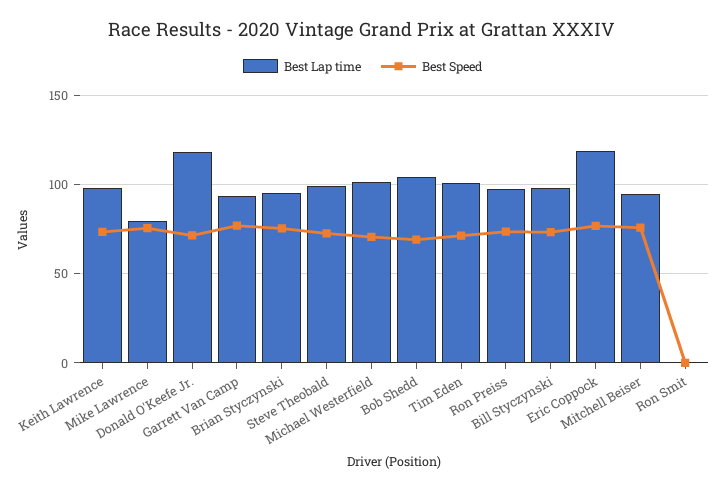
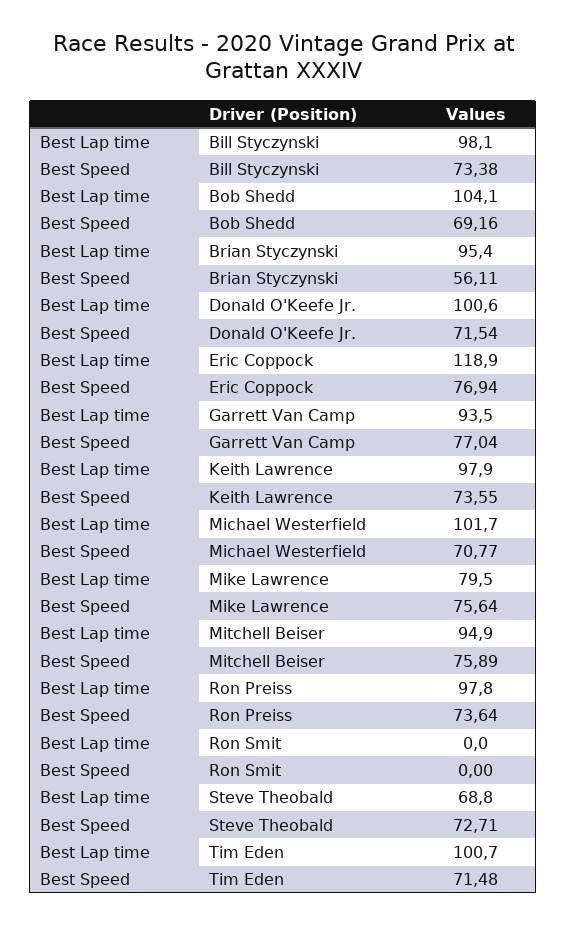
  {
    "Best Lap time": {
      "Keith Lawrence": 97.9,
      "Mike Lawrence": 79.5,
-     "Donald O'Keefe Jr.": 120,
+     "Donald O'Keefe Jr.": 100.6,
      "Garrett Van Camp": 93.5,
      "Brian Styczynski": 95.4,
-     "Steve Theobald": 100,
+     "Steve Theobald": 68.8,
      "Michael Westerfield": 101.7,
      "Bob Shedd": 104.1,
      "Tim Eden": 100.7,
      "Ron Preiss": 97.8,
      "Bill Styczynski": 98.1,
      "Eric Coppock": 118.9,
      "Mitchell Beiser": 94.9,
      "Ron Smit": 0
    },
    "Best Speed": {
      "Keith Lawrence": 73.55,
      "Mike Lawrence": 75.64,
      "Donald O'Keefe Jr.": 71.54,
      "Garrett Van Camp": 77.04,
-     "Brian Styczynski": 75,
+     "Brian Styczynski": 56.11,
      "Steve Theobald": 72.71,
      "Michael Westerfield": 70.77,
      "Bob Shedd": 69.16,
      "Tim Eden": 71.48,
      "Ron Preiss": 73.64,
      "Bill Styczynski": 73.38,
      "Eric Coppock": 76.94,
      "Mitchell Beiser": 75.89,
      "Ron Smit": 0
    }
  }

